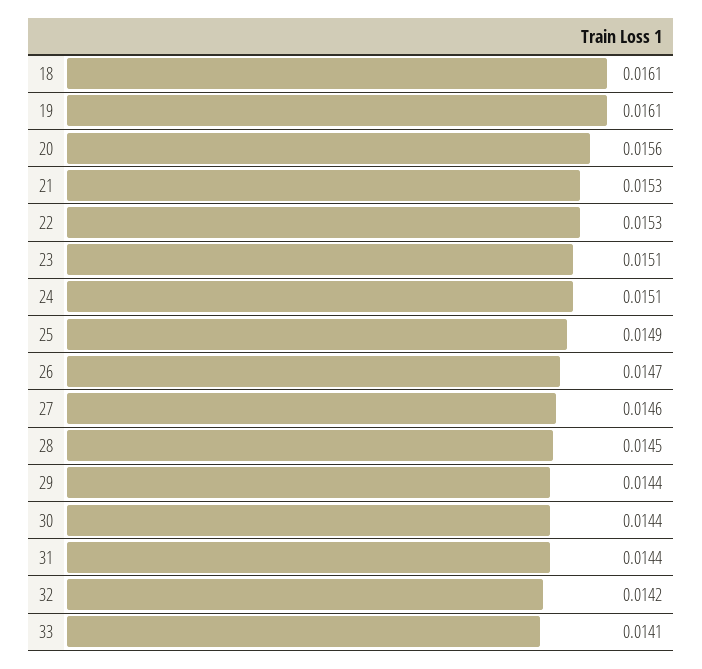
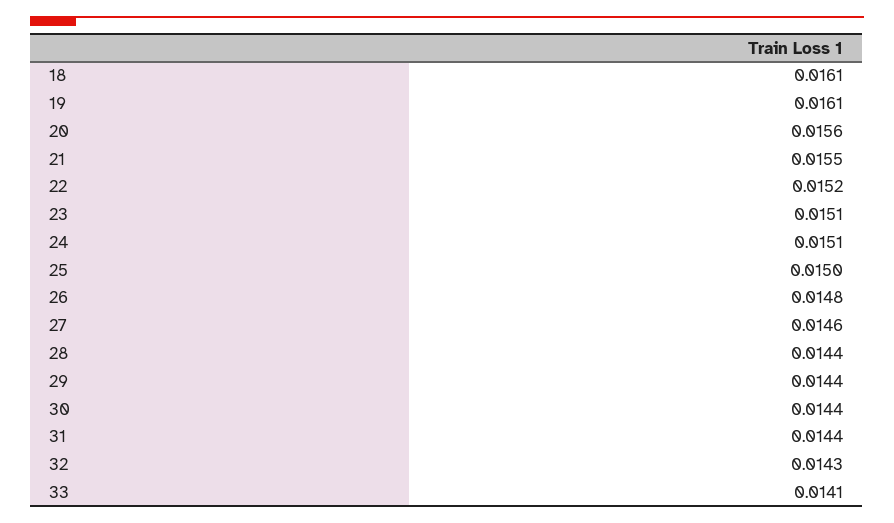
  {
    "18": 0.0161,
    "19": 0.0161,
    "20": 0.0156,
-   "21": 0.0153,
+   "21": 0.0155,
-   "22": 0.0153,
+   "22": 0.0152,
    "23": 0.0151,
    "24": 0.0151,
-   "25": 0.0149,
+   "25": 0.015,
-   "26": 0.0147,
+   "26": 0.0148,
    "27": 0.0146,
-   "28": 0.0145,
+   "28": 0.0144,
    "29": 0.0144,
    "30": 0.0144,
    "31": 0.0144,
-   "32": 0.0142,
+   "32": 0.0143,
    "33": 0.0141
  }

